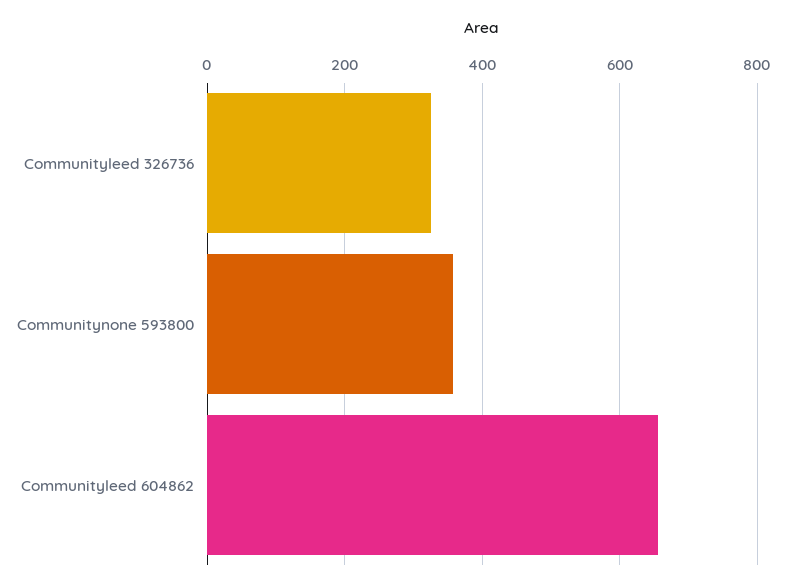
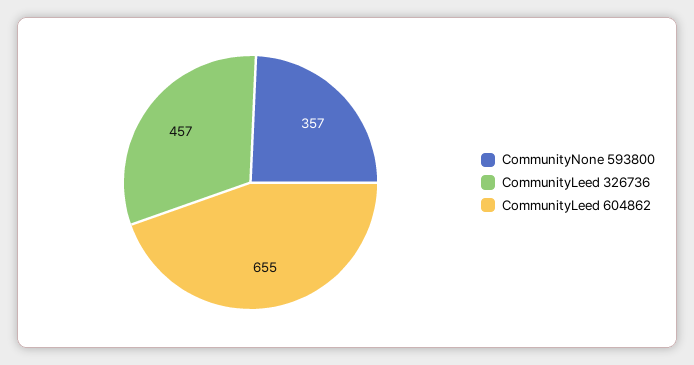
  {
-   "Communityleed 326736": 320,
+   "Communityleed 326736": 457,
    "Communitynone 593800": 357,
    "Communityleed 604862": 655
  }

